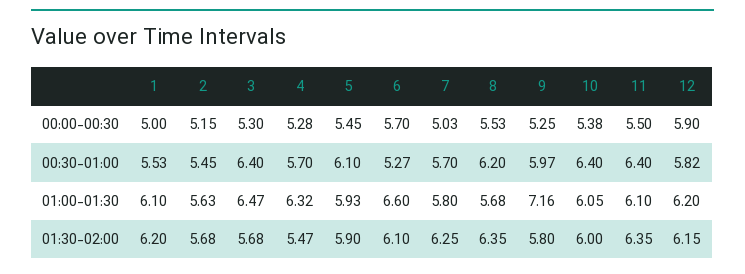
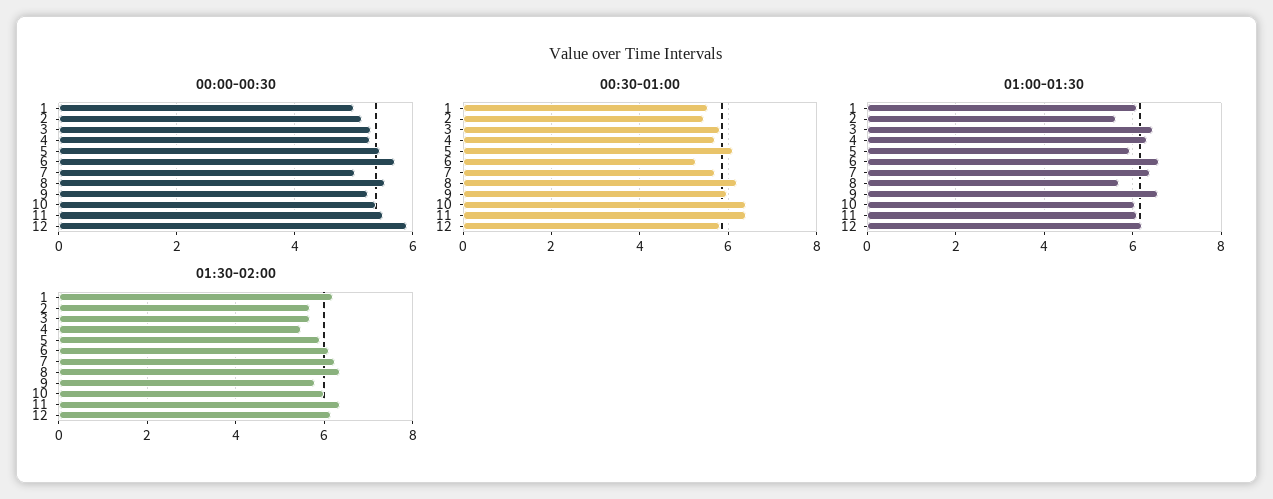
  {
    "00:00-00:30": {
      "1": 5,
      "2": 5.15,
      "3": 5.3,
      "4": 5.28,
      "5": 5.45,
      "6": 5.7,
      "7": 5.03,
      "8": 5.53,
      "9": 5.25,
      "10": 5.38,
      "11": 5.5,
      "12": 5.9
    },
    "00:30-01:00": {
      "1": 5.53,
      "2": 5.45,
-     "3": 6.4,
+     "3": 5.8,
      "4": 5.7,
      "5": 6.1,
      "6": 5.27,
      "7": 5.7,
      "8": 6.2,
      "9": 5.97,
      "10": 6.4,
      "11": 6.4,
      "12": 5.82
    },
    "01:00-01:30": {
      "1": 6.1,
      "2": 5.63,
      "3": 6.47,
      "4": 6.32,
      "5": 5.93,
      "6": 6.6,
-     "7": 5.8,
+     "7": 6.4,
      "8": 5.68,
-     "9": 7.16,
+     "9": 6.6,
      "10": 6.05,
      "11": 6.1,
      "12": 6.2
    },
    "01:30-02:00": {
      "1": 6.2,
      "2": 5.68,
      "3": 5.68,
      "4": 5.47,
      "5": 5.9,
      "6": 6.1,
      "7": 6.25,
      "8": 6.35,
      "9": 5.8,
      "10": 6,
      "11": 6.35,
      "12": 6.15
    }
  }

